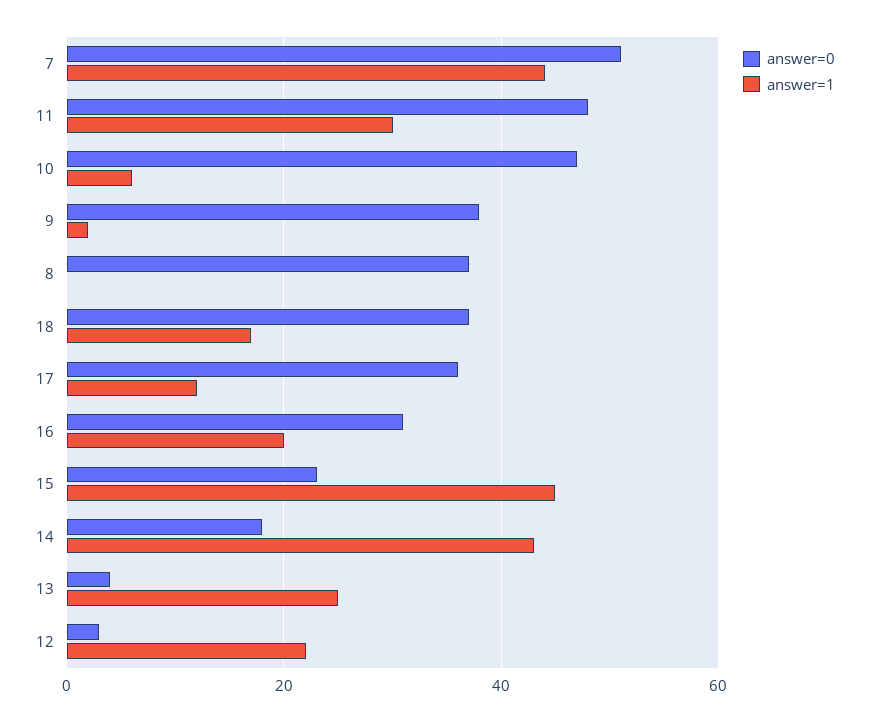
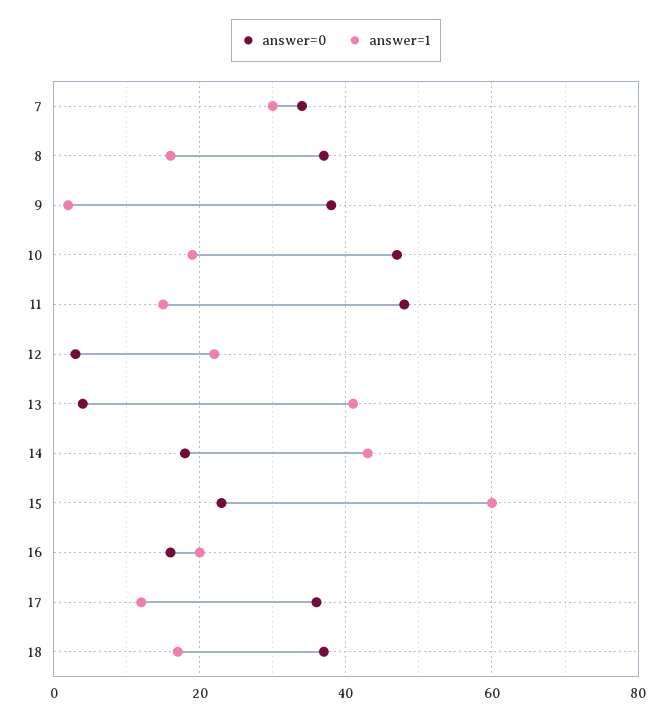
  {
    "answer=0": {
-     "7": 50,
+     "7": 35,
      "11": 50,
      "10": 45,
      "9": 40,
      "8": 35,
      "18": 35,
      "17": 35,
-     "16": 30,
+     "16": 15,
      "15": 25,
      "14": 20,
      "13": 5,
      "12": 5
    },
    "answer=1": {
-     "7": 45,
+     "7": 30,
-     "11": 30,
+     "11": 15,
-     "10": 5,
+     "10": 20,
      "9": 0,
-     "8": 0,
+     "8": 15,
      "18": 15,
      "17": 10,
      "16": 20,
-     "15": 45,
+     "15": 60,
      "14": 45,
-     "13": 25,
+     "13": 40,
      "12": 20
    }
  }

